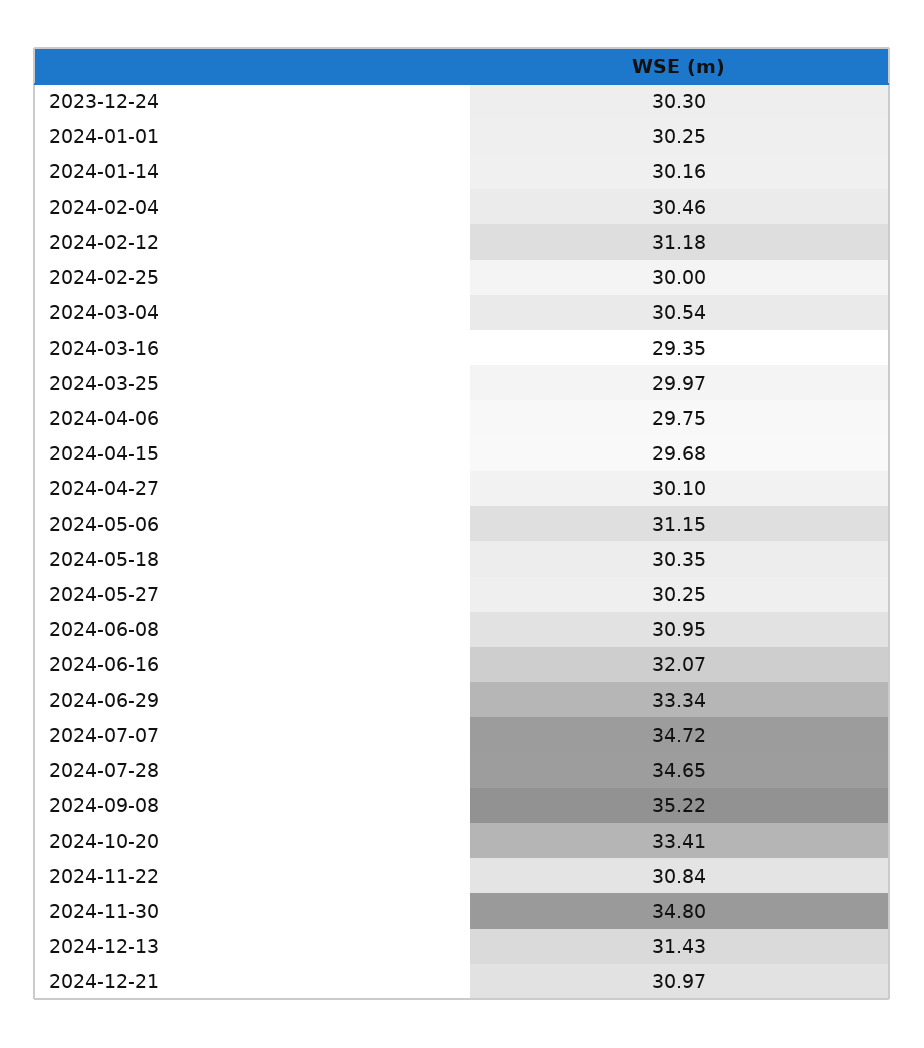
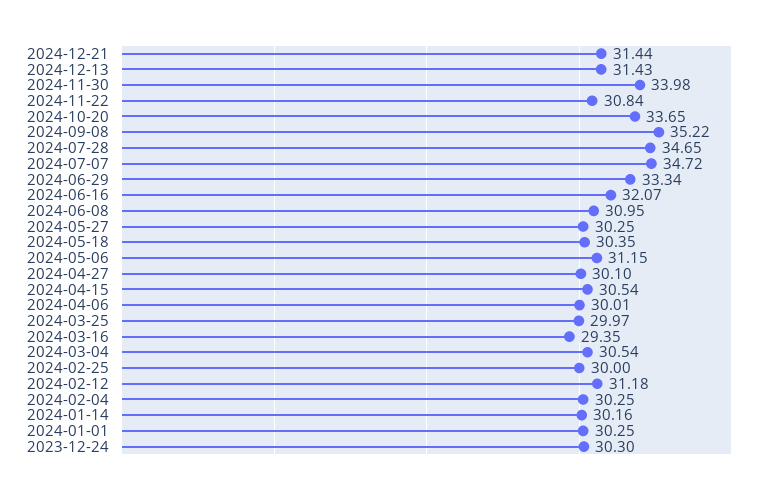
  {
    "2023-12-24": 30.3,
    "2024-01-01": 30.25,
    "2024-01-14": 30.16,
-   "2024-02-04": 30.46,
+   "2024-02-04": 30.25,
    "2024-02-12": 31.18,
    "2024-02-25": 30,
    "2024-03-04": 30.54,
    "2024-03-16": 29.35,
    "2024-03-25": 29.97,
-   "2024-04-06": 29.75,
+   "2024-04-06": 30.01,
-   "2024-04-15": 29.68,
+   "2024-04-15": 30.54,
    "2024-04-27": 30.1,
    "2024-05-06": 31.15,
    "2024-05-18": 30.35,
    "2024-05-27": 30.25,
    "2024-06-08": 30.95,
    "2024-06-16": 32.07,
    "2024-06-29": 33.34,
    "2024-07-07": 34.72,
    "2024-07-28": 34.65,
    "2024-09-08": 35.22,
-   "2024-10-20": 33.41,
+   "2024-10-20": 33.65,
    "2024-11-22": 30.84,
-   "2024-11-30": 34.8,
+   "2024-11-30": 33.98,
    "2024-12-13": 31.43,
-   "2024-12-21": 30.97
+   "2024-12-21": 31.44
  }

